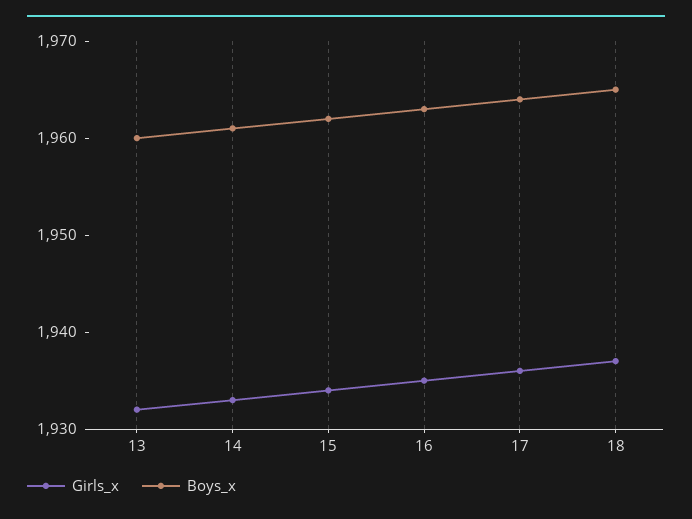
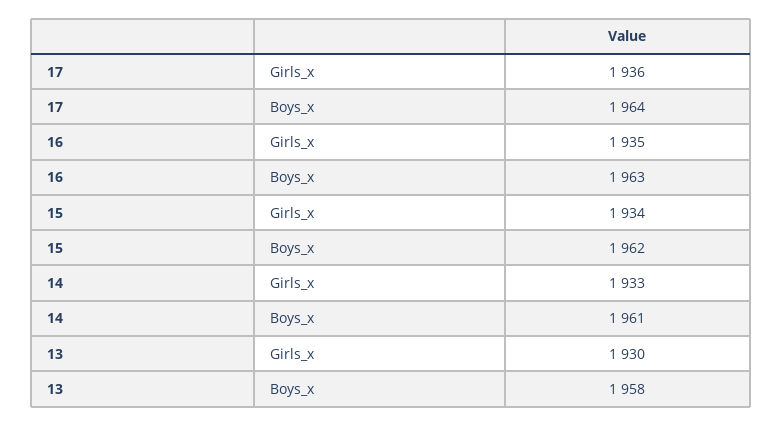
  {
    "Girls_x": {
-     "13": 1932,
+     "13": 1930,
      "14": 1933,
      "15": 1934,
      "16": 1935,
-     "17": 1936,
+     "17": 1936
-     "18": 1937
    },
    "Boys_x": {
-     "13": 1960,
+     "13": 1958,
      "14": 1961,
      "15": 1962,
      "16": 1963,
-     "17": 1964,
+     "17": 1964
-     "18": 1965
    }
  }

